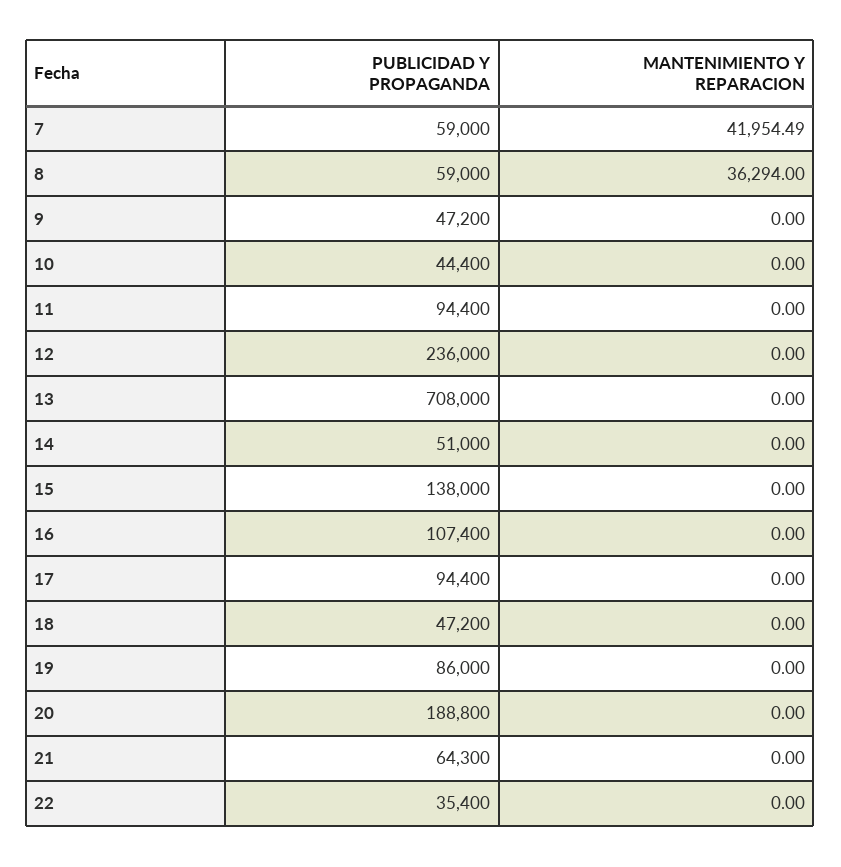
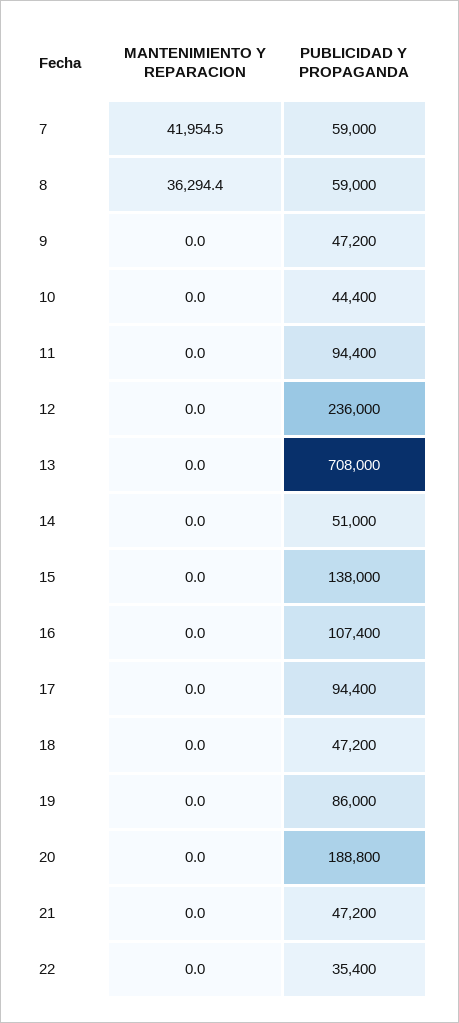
  {
    "PUBLICIDAD Y PROPAGANDA": {
      "7": 59000,
      "8": 59000,
      "9": 47200,
      "10": 44400,
      "11": 94400,
      "12": 236000,
      "13": 708000,
      "14": 51000,
      "15": 138000,
      "16": 107400,
      "17": 94400,
      "18": 47200,
      "19": 86000,
      "20": 188800,
-     "21": 64300,
+     "21": 47200,
      "22": 35400
    },
    "MANTENIMIENTO Y REPARACION": {
      "7": 41954.49,
-     "8": 36294,
+     "8": 36294.4,
      "9": 0,
      "10": 0,
      "11": 0,
      "12": 0,
      "13": 0,
      "14": 0,
      "15": 0,
      "16": 0,
      "17": 0,
      "18": 0,
      "19": 0,
      "20": 0,
      "21": 0,
      "22": 0
    }
  }

